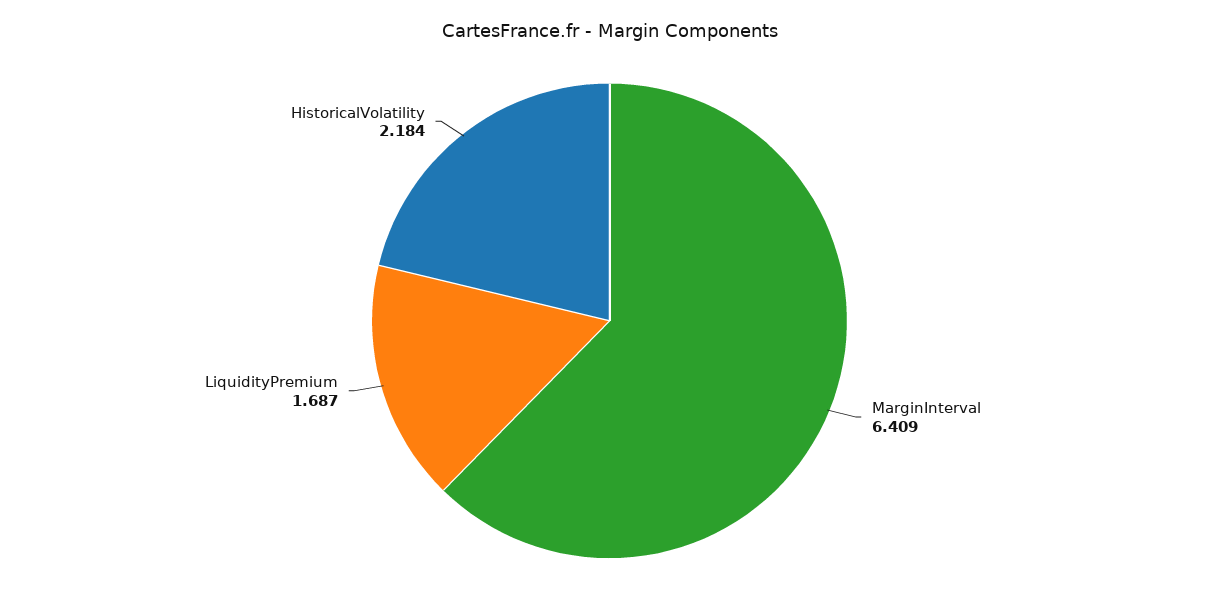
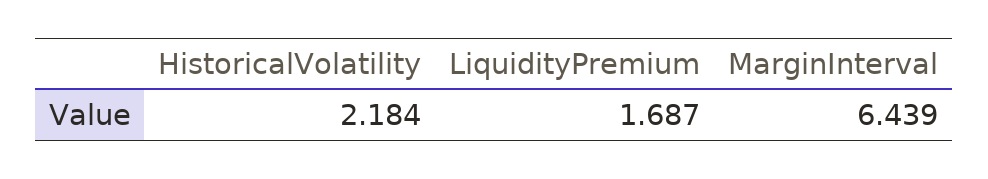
  {
-   "MarginInterval": 6.409,
+   "MarginInterval": 6.439,
    "LiquidityPremium": 1.687,
    "HistoricalVolatility": 2.184
  }

